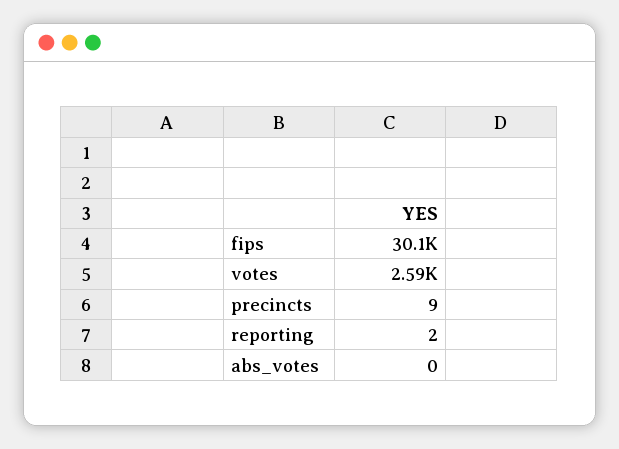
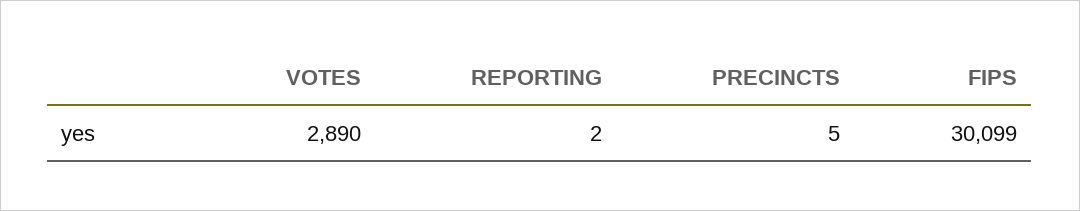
  {
    "fips": 30099,
-   "votes": 2590,
+   "votes": 2890,
-   "precincts": 9,
+   "precincts": 5,
-   "reporting": 2,
+   "reporting": 2
-   "abs_votes": 0
  }

